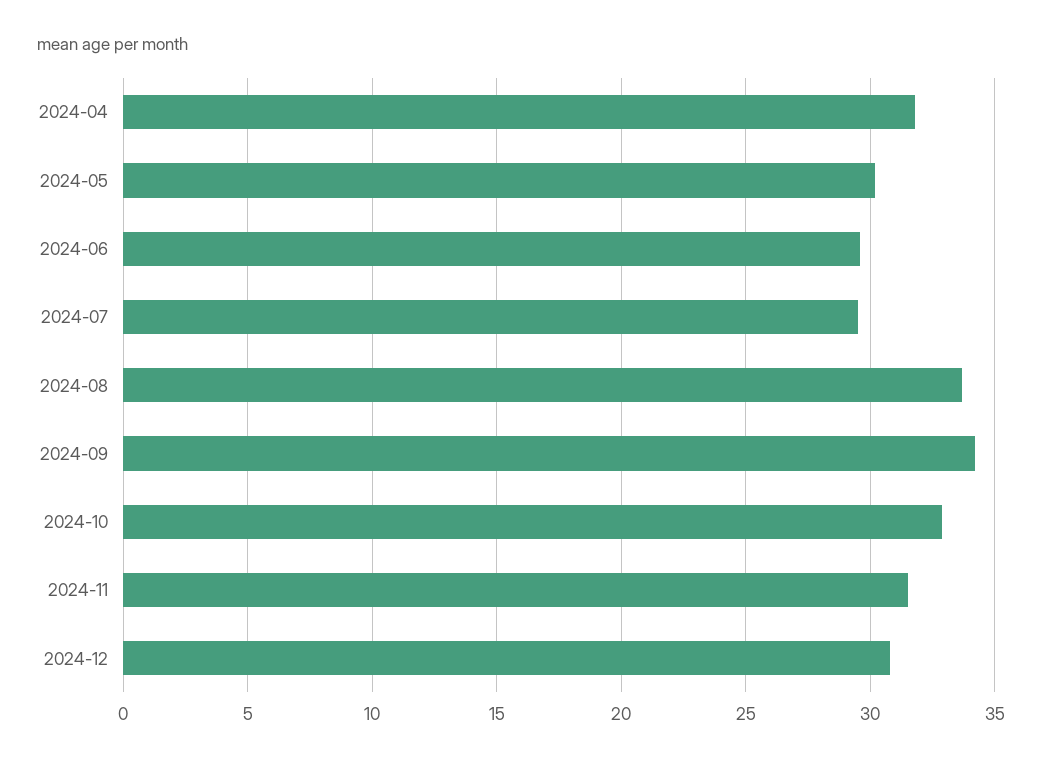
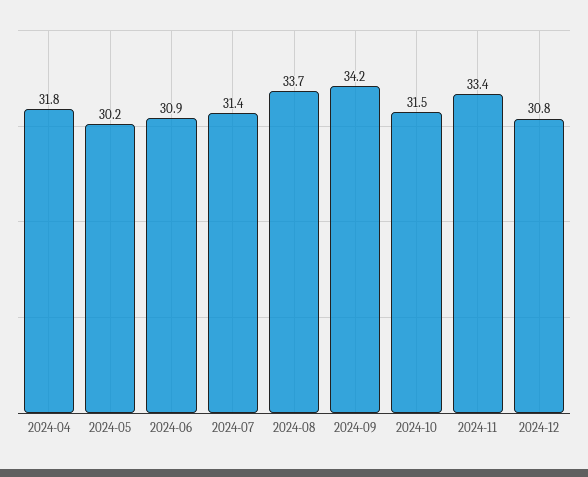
  {
    "2024-04": 31.8,
    "2024-05": 30.2,
-   "2024-06": 29.5,
+   "2024-06": 30.9,
-   "2024-07": 29.5,
+   "2024-07": 31.4,
    "2024-08": 33.7,
    "2024-09": 34.2,
-   "2024-10": 33,
+   "2024-10": 31.5,
-   "2024-11": 31.5,
+   "2024-11": 33.4,
    "2024-12": 30.8
  }

